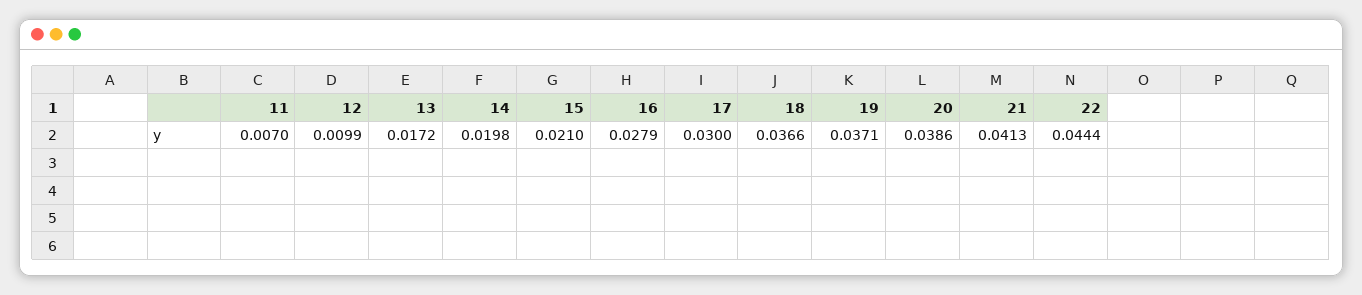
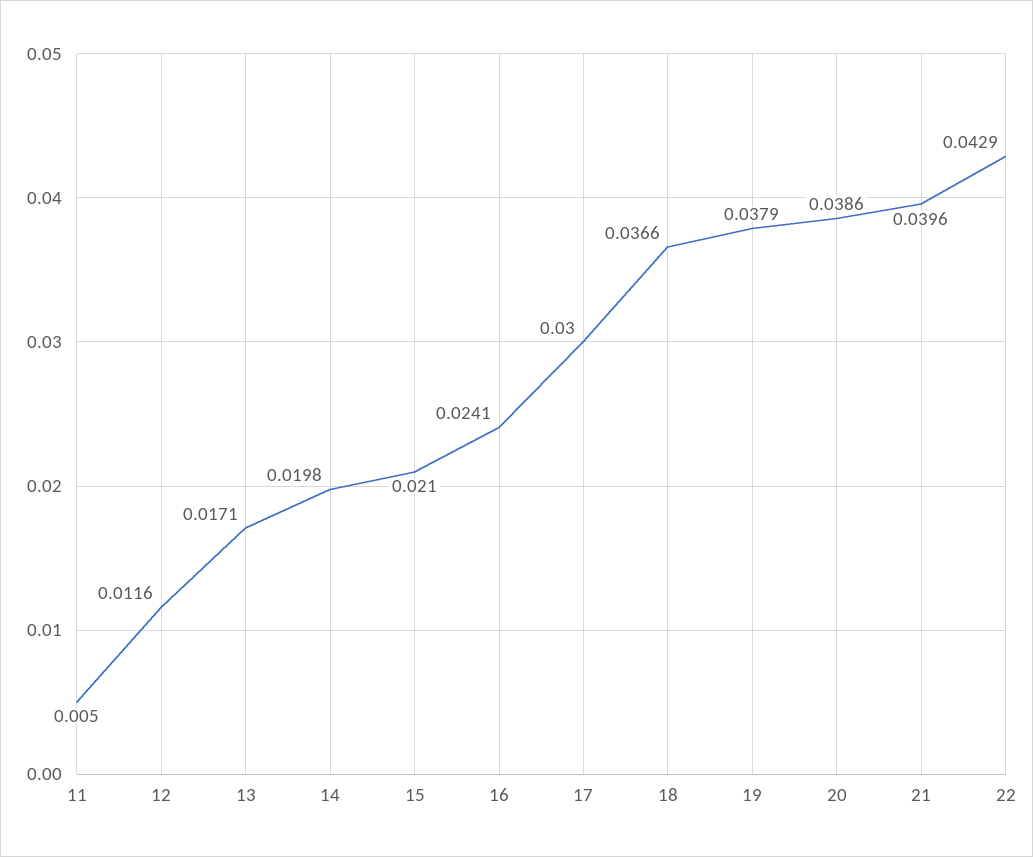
  {
-   "11": 0.007,
+   "11": 0.005,
-   "12": 0.0099,
+   "12": 0.0116,
-   "13": 0.0172,
+   "13": 0.0171,
    "14": 0.0198,
    "15": 0.021,
-   "16": 0.0279,
+   "16": 0.0241,
    "17": 0.03,
    "18": 0.0366,
-   "19": 0.0371,
+   "19": 0.0379,
    "20": 0.0386,
-   "21": 0.0413,
+   "21": 0.0396,
-   "22": 0.0444
+   "22": 0.0429
  }

